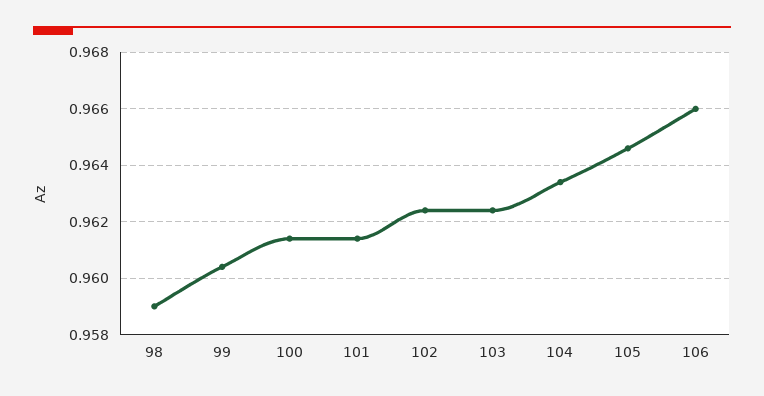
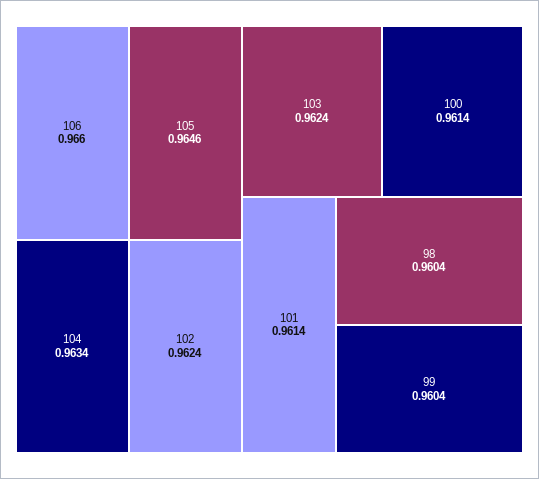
  {
-   "98": 0.959,
+   "98": 0.9604,
    "99": 0.9604,
    "100": 0.9614,
    "101": 0.9614,
    "102": 0.9624,
    "103": 0.9624,
    "104": 0.9634,
    "105": 0.9646,
    "106": 0.966
  }

